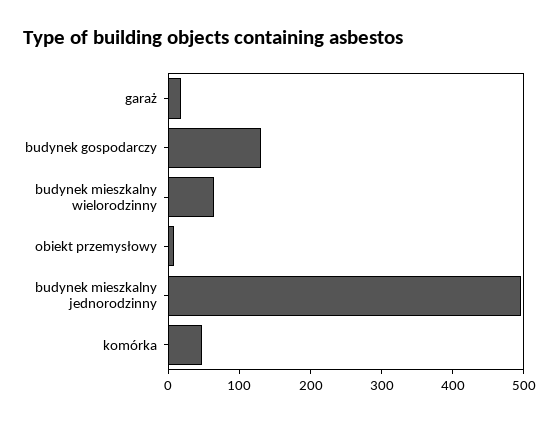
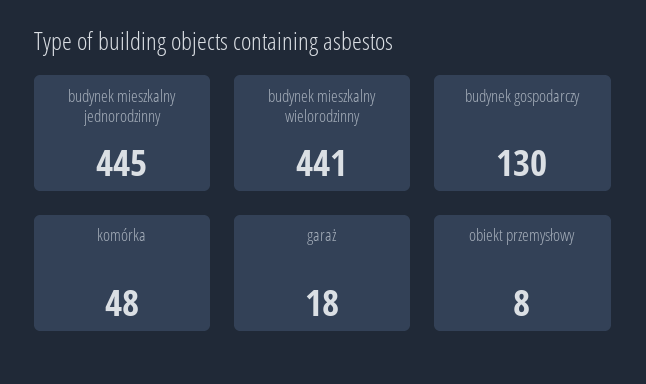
  {
    "garaż": 18,
    "budynek gospodarczy": 130,
-   "budynek mieszkalny wielorodzinny": 60,
+   "budynek mieszkalny wielorodzinny": 441,
    "obiekt przemysłowy": 8,
-   "budynek mieszkalny jednorodzinny": 500,
+   "budynek mieszkalny jednorodzinny": 445,
    "komórka": 48
  }

